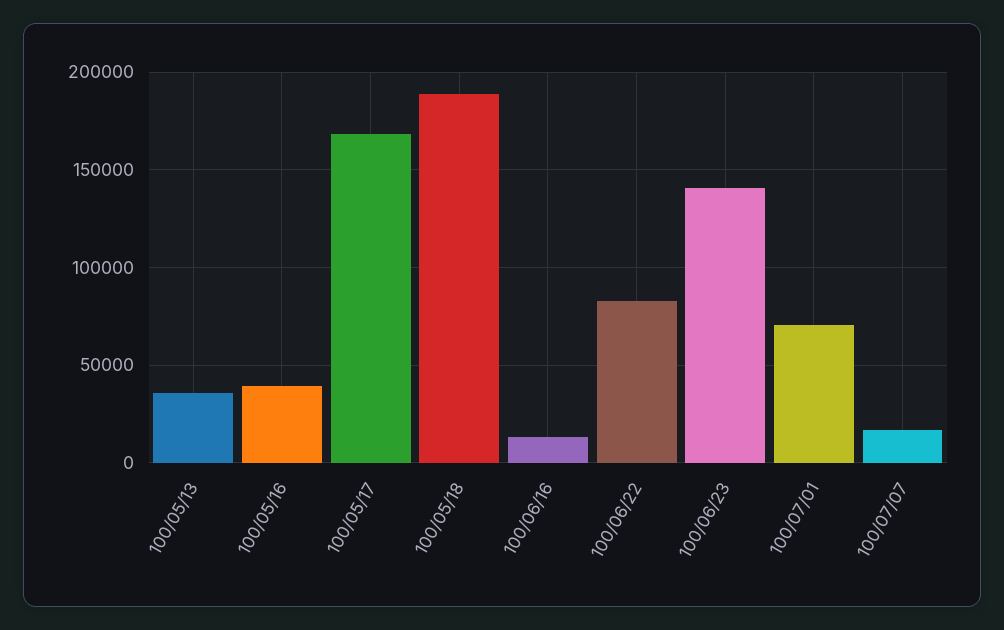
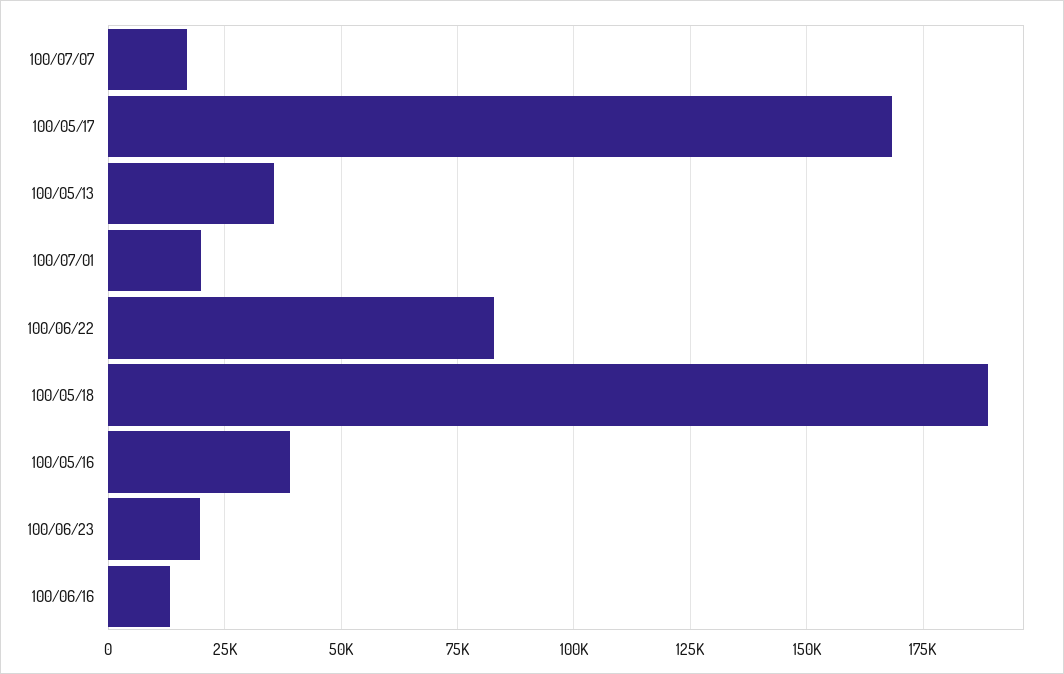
  {
    "100/05/13": 35000,
    "100/05/16": 40000,
    "100/05/17": 167500,
    "100/05/18": 190000,
    "100/06/16": 12500,
    "100/06/22": 82500,
-   "100/06/23": 140000,
+   "100/06/23": 20000,
-   "100/07/01": 70000,
+   "100/07/01": 20000,
    "100/07/07": 17500
  }

